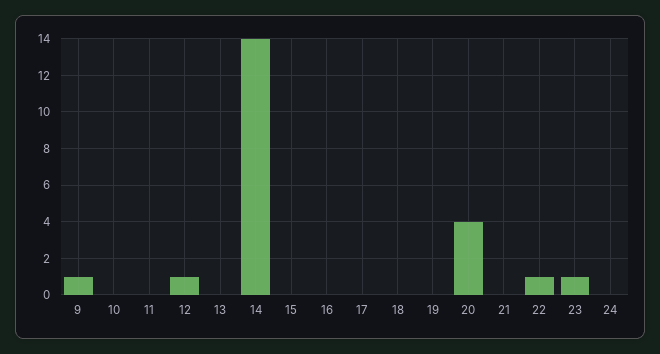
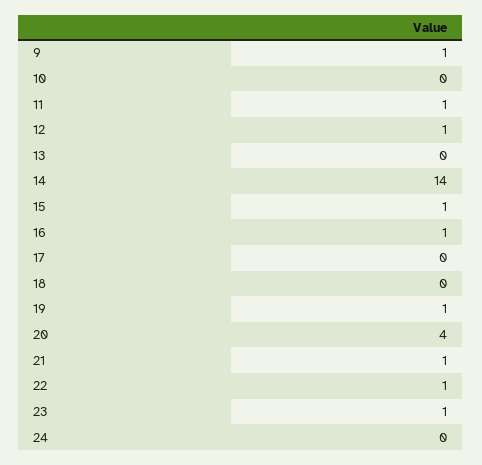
  {
    "9": 1,
    "10": 0,
-   "11": 0,
+   "11": 1,
    "12": 1,
    "13": 0,
    "14": 14,
-   "15": 0,
+   "15": 1,
-   "16": 0,
+   "16": 1,
    "17": 0,
    "18": 0,
-   "19": 0,
+   "19": 1,
    "20": 4,
-   "21": 0,
+   "21": 1,
    "22": 1,
    "23": 1,
    "24": 0
  }

